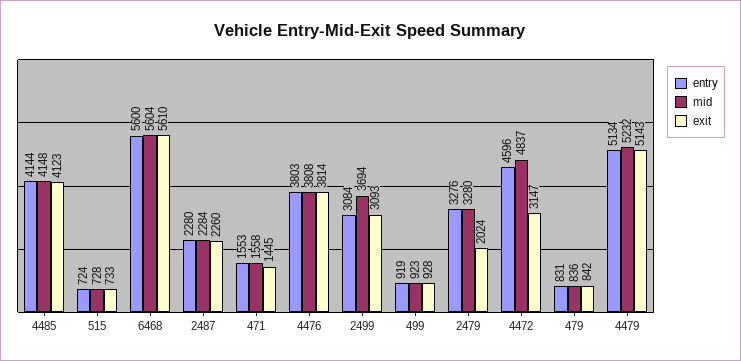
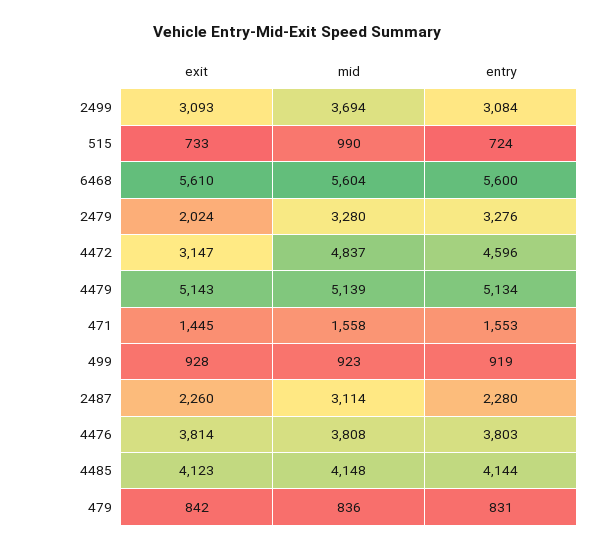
  {
    "entry": {
      "4485": 4144,
      "515": 724,
      "6468": 5600,
      "2487": 2280,
      "471": 1553,
      "4476": 3803,
      "2499": 3084,
      "499": 919,
      "2479": 3276,
      "4472": 4596,
      "479": 831,
      "4479": 5134
    },
    "mid": {
      "4485": 4148,
-     "515": 728,
+     "515": 990,
      "6468": 5604,
-     "2487": 2284,
+     "2487": 3114,
      "471": 1558,
      "4476": 3808,
      "2499": 3694,
      "499": 923,
      "2479": 3280,
      "4472": 4837,
      "479": 836,
-     "4479": 5232
+     "4479": 5139
    },
    "exit": {
      "4485": 4123,
      "515": 733,
      "6468": 5610,
      "2487": 2260,
      "471": 1445,
      "4476": 3814,
      "2499": 3093,
      "499": 928,
      "2479": 2024,
      "4472": 3147,
      "479": 842,
      "4479": 5143
    }
  }

